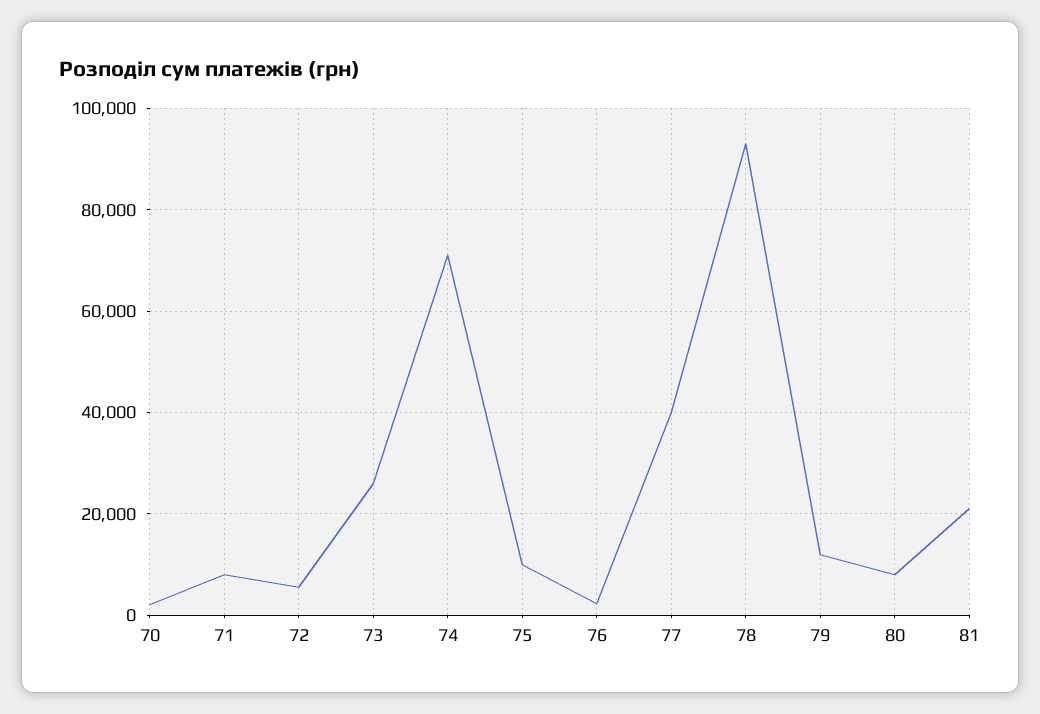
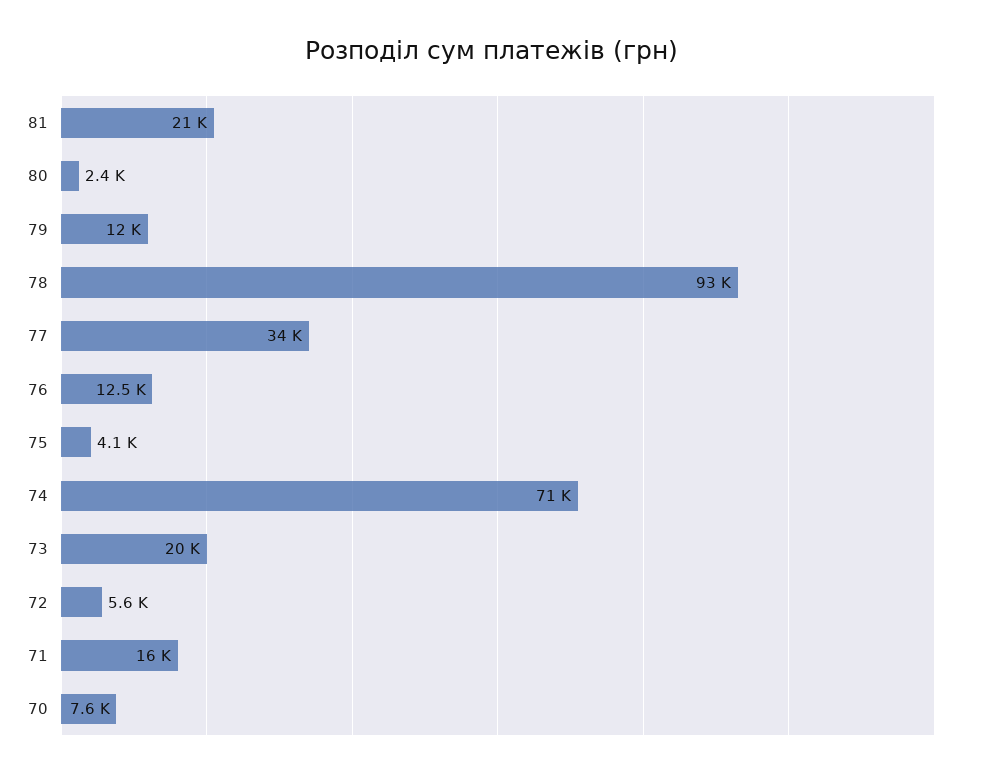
  {
-   "70": 2000,
+   "70": 7600,
-   "71": 8000,
+   "71": 16000,
    "72": 5600,
-   "73": 26000,
+   "73": 20000,
    "74": 71000,
-   "75": 10000,
+   "75": 4100,
-   "76": 2000,
+   "76": 12500,
-   "77": 40000,
+   "77": 34000,
    "78": 93000,
    "79": 12000,
-   "80": 8000,
+   "80": 2400,
    "81": 21000
  }

